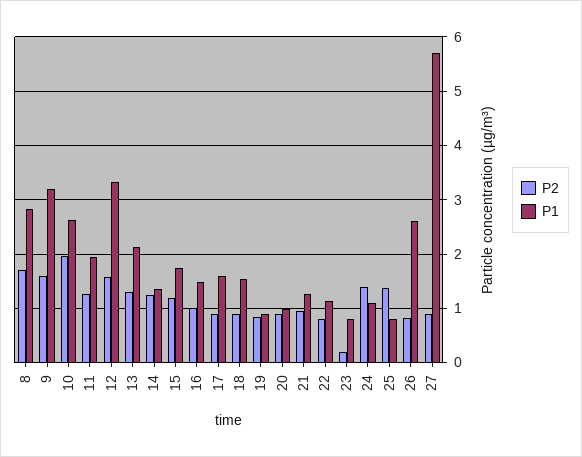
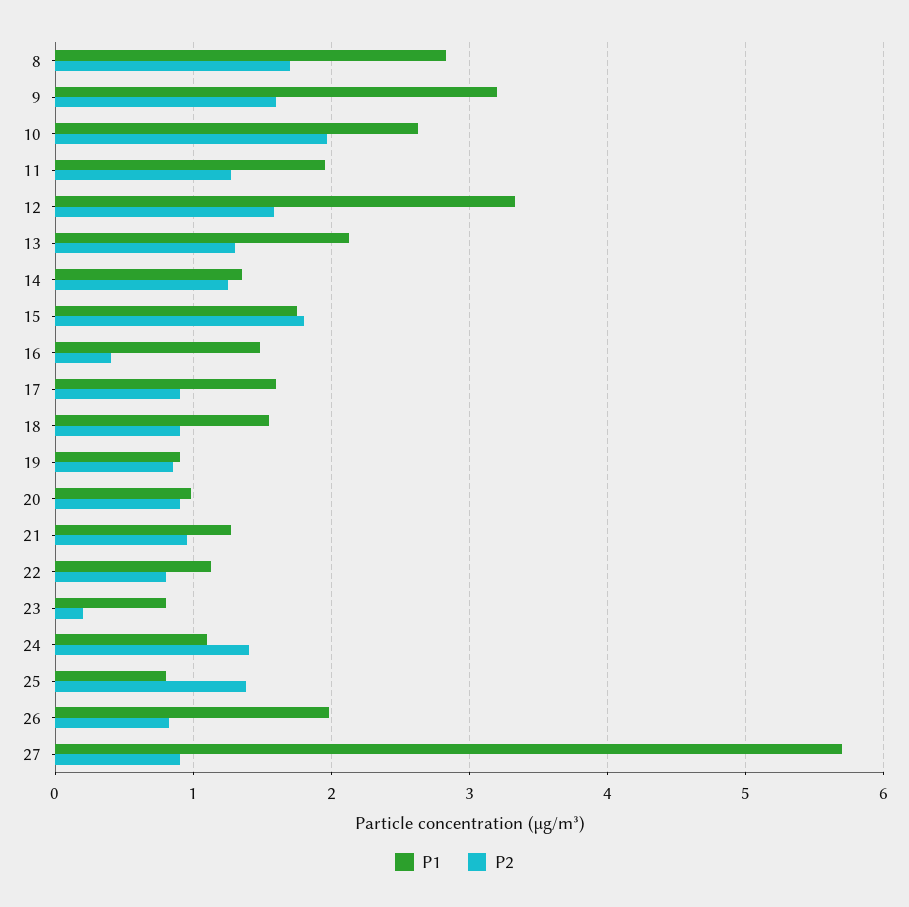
  {
    "P2": {
      "8": 1.7,
      "9": 1.6,
      "10": 2,
      "11": 1.3,
      "12": 1.6,
      "13": 1.3,
      "14": 1.3,
-     "15": 1.2,
+     "15": 1.8,
-     "16": 1,
+     "16": 0.4,
      "17": 0.9,
      "18": 0.9,
      "19": 0.9,
      "20": 0.9,
      "21": 1,
      "22": 0.8,
      "23": 0.2,
      "24": 1.4,
      "25": 1.4,
      "26": 0.8,
      "27": 0.9
    },
    "P1": {
      "8": 2.8,
      "9": 3.2,
      "10": 2.6,
      "11": 2,
      "12": 3.3,
      "13": 2.1,
      "14": 1.4,
      "15": 1.8,
      "16": 1.5,
      "17": 1.6,
      "18": 1.6,
      "19": 0.9,
      "20": 1,
      "21": 1.3,
      "22": 1.1,
      "23": 0.8,
      "24": 1.1,
      "25": 0.8,
-     "26": 2.6,
+     "26": 2,
      "27": 5.7
    }
  }

